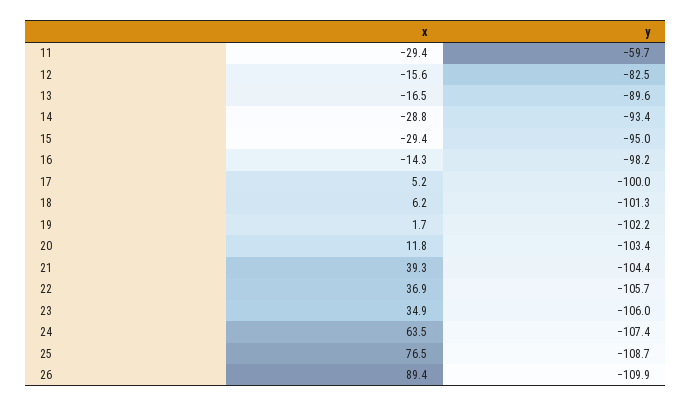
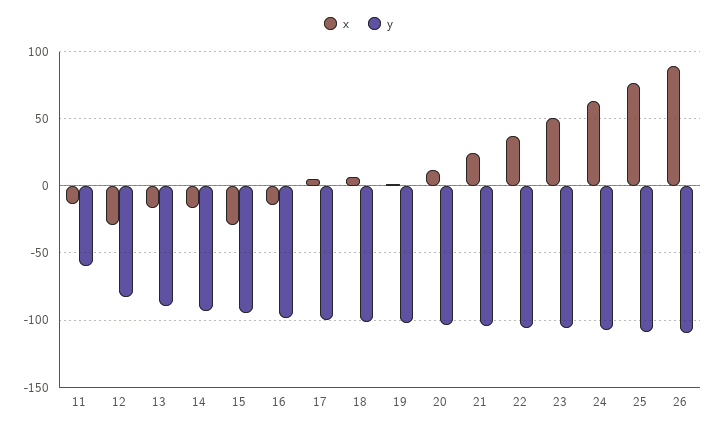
  {
    "x": {
-     "11": -29.4,
+     "11": -15,
-     "12": -15.6,
+     "12": -30,
      "13": -16.5,
-     "14": -28.8,
+     "14": -15,
      "15": -29.4,
      "16": -14.3,
      "17": 5.2,
      "18": 6.2,
      "19": 1.7,
      "20": 11.8,
-     "21": 39.3,
+     "21": 25,
      "22": 36.9,
-     "23": 34.9,
+     "23": 50,
      "24": 63.5,
      "25": 76.5,
      "26": 89.4
    },
    "y": {
      "11": -59.7,
      "12": -82.5,
      "13": -89.6,
      "14": -93.4,
      "15": -95,
      "16": -98.2,
      "17": -100,
      "18": -101.3,
      "19": -102.2,
      "20": -103.4,
      "21": -104.4,
      "22": -105.7,
      "23": -106,
      "24": -107.4,
      "25": -108.7,
      "26": -109.9
    }
  }

